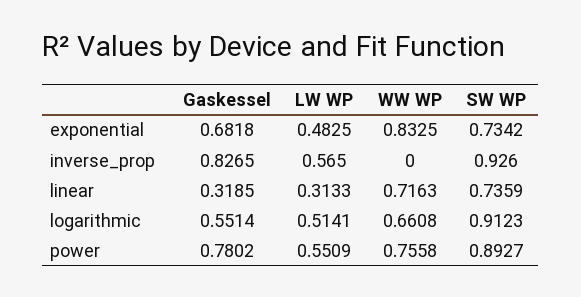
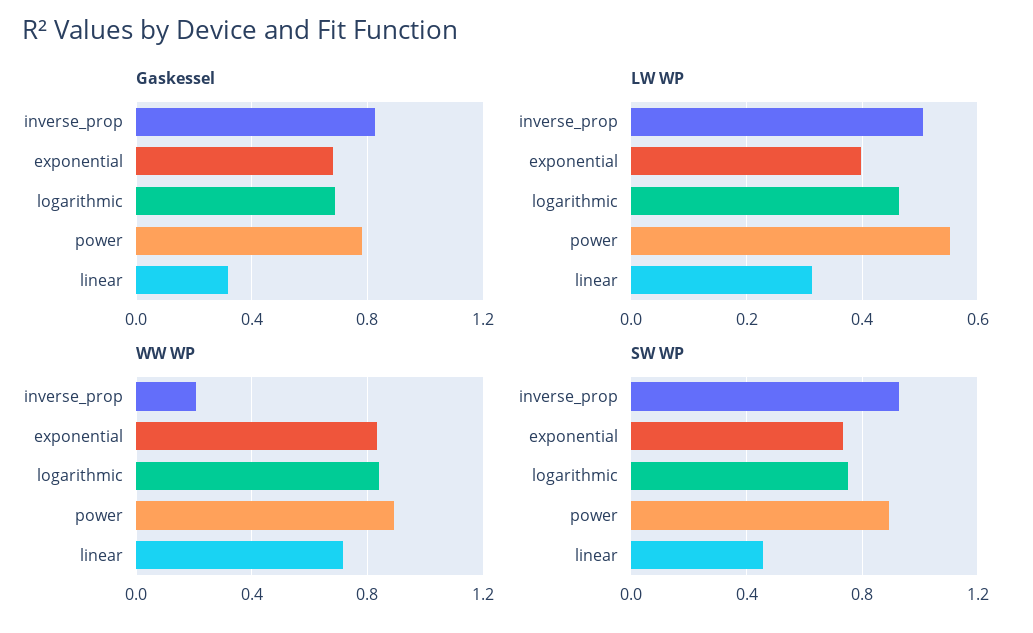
  {
    "Gaskessel": {
      "exponential": 0.6818,
      "inverse_prop": 0.8265,
      "linear": 0.3185,
-     "logarithmic": 0.5514,
+     "logarithmic": 0.7,
      "power": 0.7802
    },
    "LW WP": {
-     "exponential": 0.4825,
+     "exponential": 0.4,
-     "inverse_prop": 0.565,
+     "inverse_prop": 0.5,
      "linear": 0.3133,
-     "logarithmic": 0.5141,
+     "logarithmic": 0.46,
      "power": 0.5509
    },
    "WW WP": {
      "exponential": 0.8325,
-     "inverse_prop": 0,
+     "inverse_prop": 0.2,
      "linear": 0.7163,
-     "logarithmic": 0.6608,
+     "logarithmic": 0.85,
-     "power": 0.7558
+     "power": 0.9
    },
    "SW WP": {
      "exponential": 0.7342,
      "inverse_prop": 0.926,
-     "linear": 0.7359,
+     "linear": 0.45,
-     "logarithmic": 0.9123,
+     "logarithmic": 0.75,
      "power": 0.8927
    }
  }

